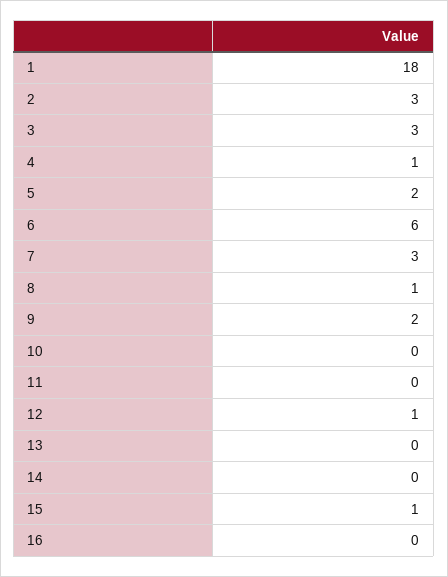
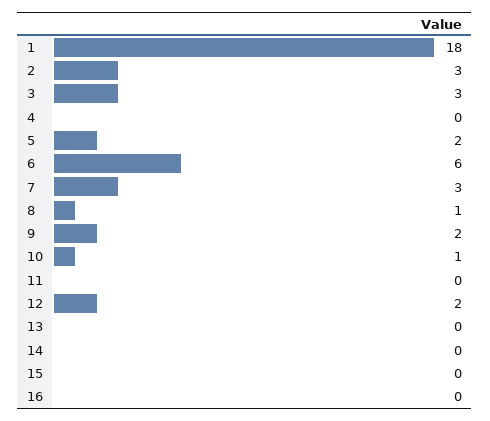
  {
    "1": 18,
    "2": 3,
    "3": 3,
-   "4": 1,
+   "4": 0,
    "5": 2,
    "6": 6,
    "7": 3,
    "8": 1,
    "9": 2,
-   "10": 0,
+   "10": 1,
    "11": 0,
-   "12": 1,
+   "12": 2,
    "13": 0,
    "14": 0,
-   "15": 1,
+   "15": 0,
    "16": 0
  }

